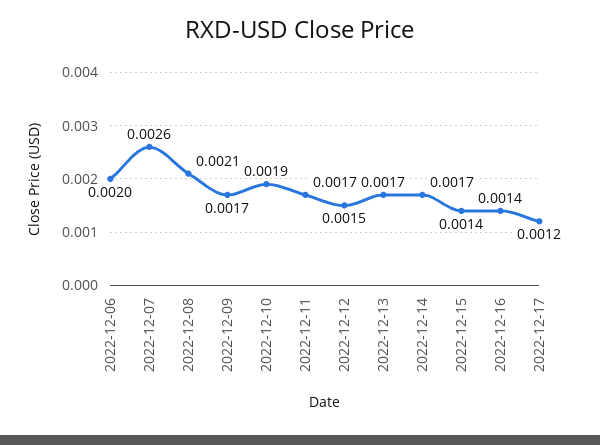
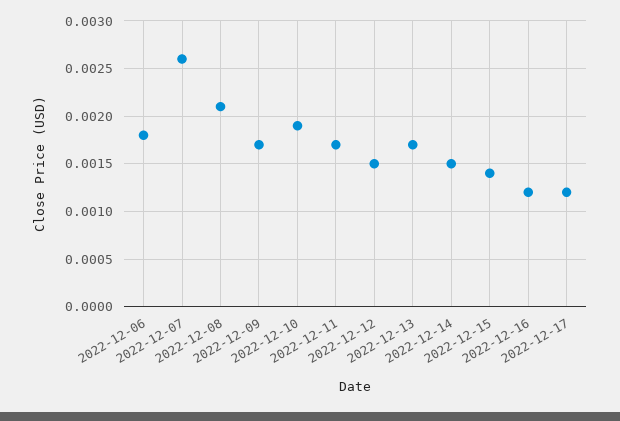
  {
-   "2022-12-06": 0.002,
+   "2022-12-06": 0.0018,
    "2022-12-07": 0.0026,
    "2022-12-08": 0.0021,
    "2022-12-09": 0.0017,
    "2022-12-10": 0.0019,
    "2022-12-11": 0.0017,
    "2022-12-12": 0.0015,
    "2022-12-13": 0.0017,
-   "2022-12-14": 0.0017,
+   "2022-12-14": 0.0015,
    "2022-12-15": 0.0014,
-   "2022-12-16": 0.0014,
+   "2022-12-16": 0.0012,
    "2022-12-17": 0.0012
  }

